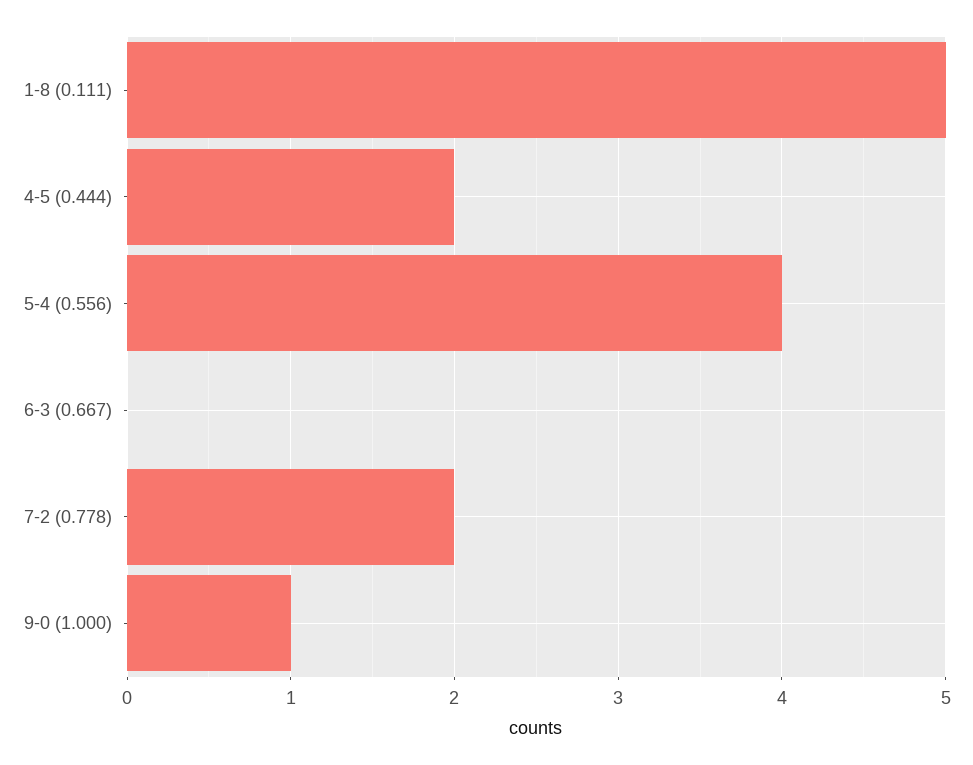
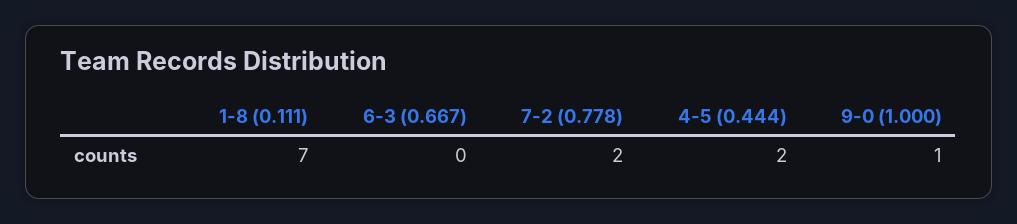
  {
-   "1-8 (0.111)": 5,
+   "1-8 (0.111)": 7,
    "4-5 (0.444)": 2,
-   "5-4 (0.556)": 4,
    "6-3 (0.667)": 0,
    "7-2 (0.778)": 2,
    "9-0 (1.000)": 1
  }

